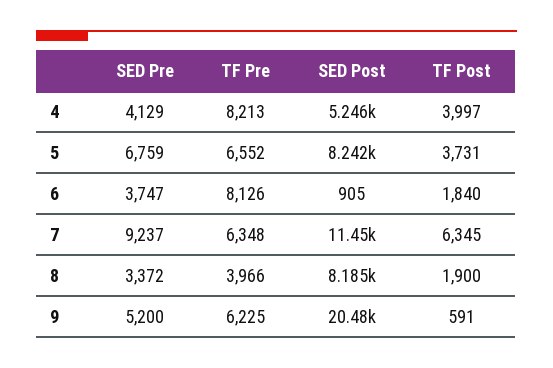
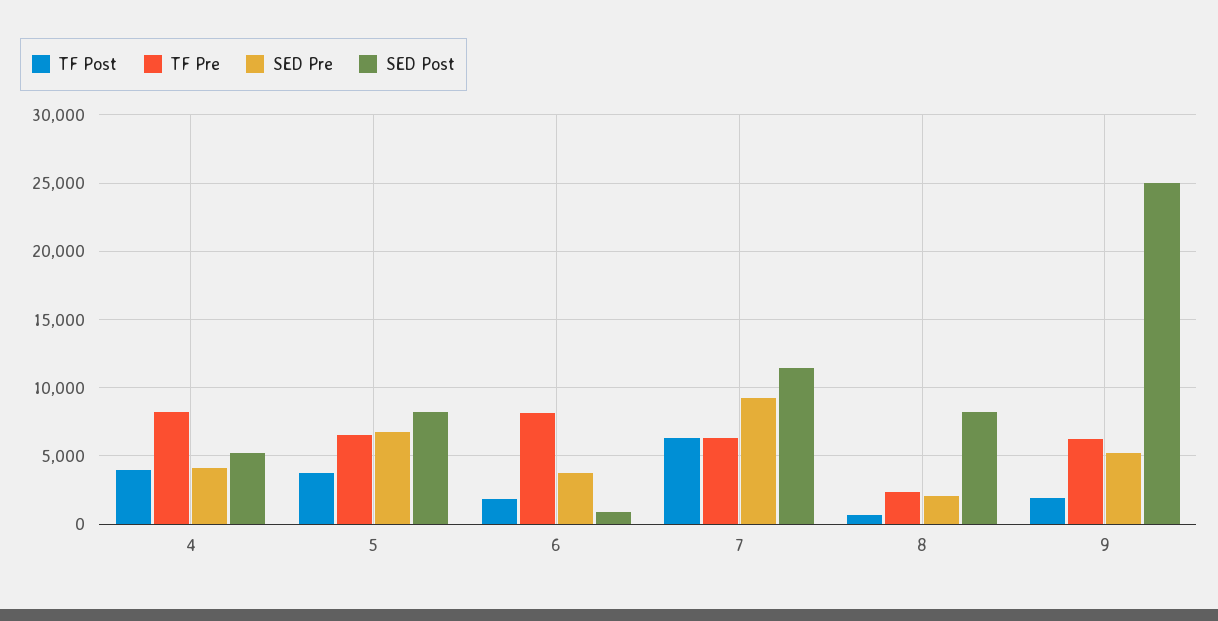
  {
    "SED Pre": {
      "4": 4129,
      "5": 6759,
      "6": 3747,
      "7": 9237,
-     "8": 3372,
+     "8": 2000,
      "9": 5200
    },
    "TF Pre": {
      "4": 8213,
      "5": 6552,
      "6": 8126,
      "7": 6348,
-     "8": 3966,
+     "8": 2500,
      "9": 6225
    },
    "SED Post": {
      "4": 5246,
      "5": 8242,
      "6": 905,
      "7": 11450,
      "8": 8185,
-     "9": 20480
+     "9": 25000
    },
    "TF Post": {
      "4": 3997,
      "5": 3731,
      "6": 1840,
      "7": 6345,
-     "8": 1900,
+     "8": 500,
-     "9": 591
+     "9": 2000
    }
  }

